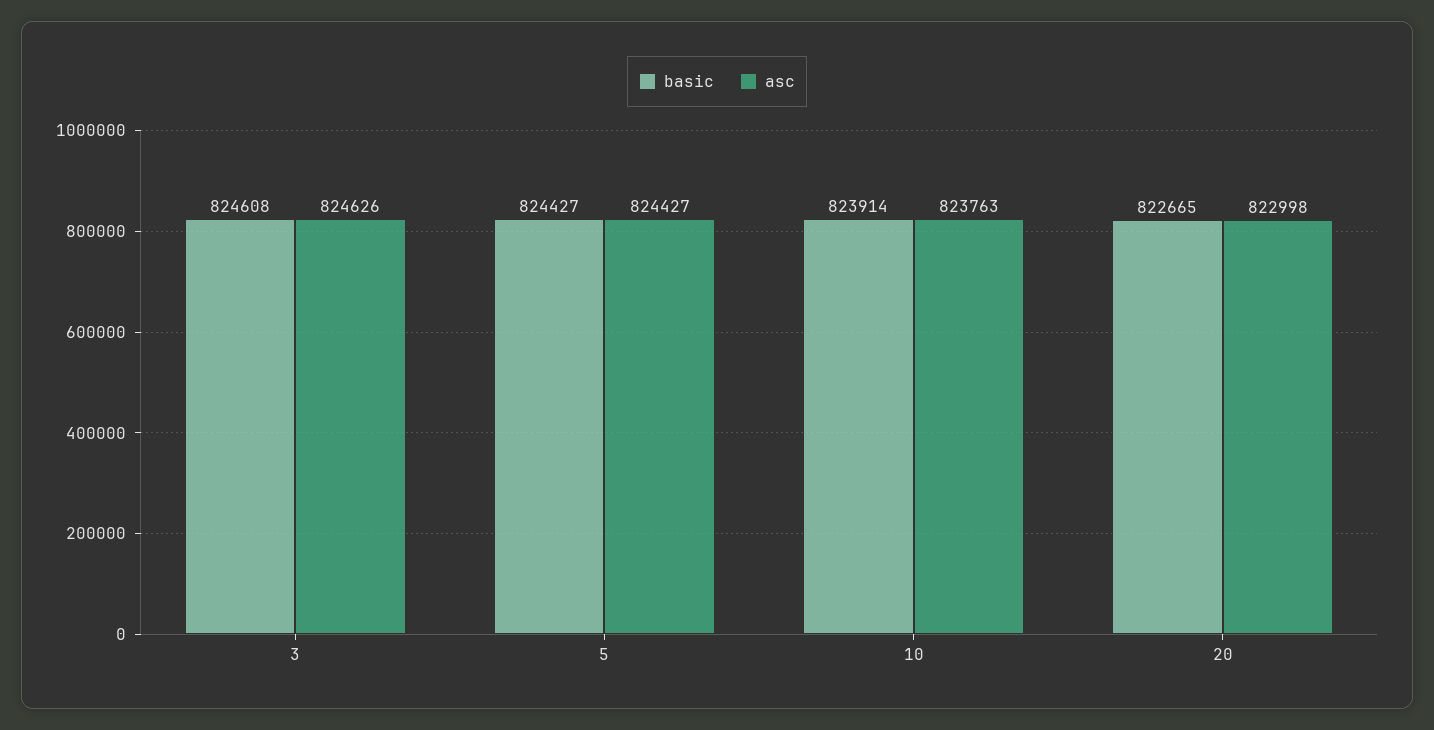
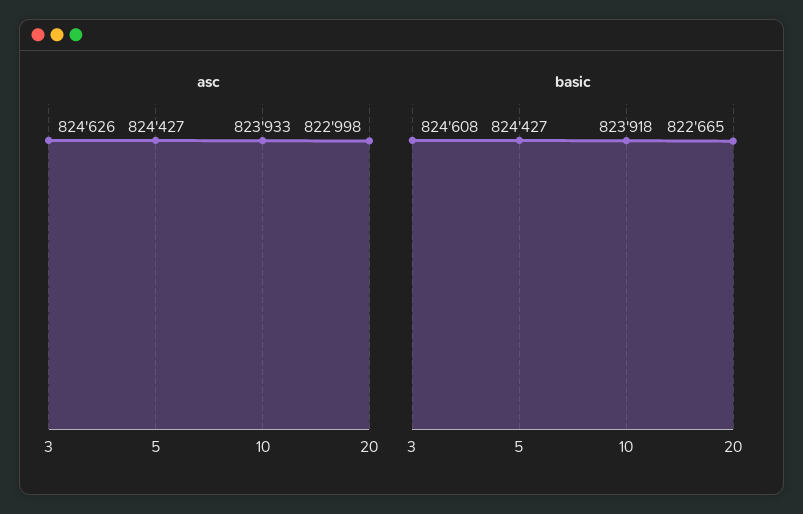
  {
    "basic": {
      "3": 824608,
      "5": 824427,
-     "10": 823914,
+     "10": 823918,
      "20": 822665
    },
    "asc": {
      "3": 824626,
      "5": 824427,
-     "10": 823763,
+     "10": 823933,
      "20": 822998
    }
  }

